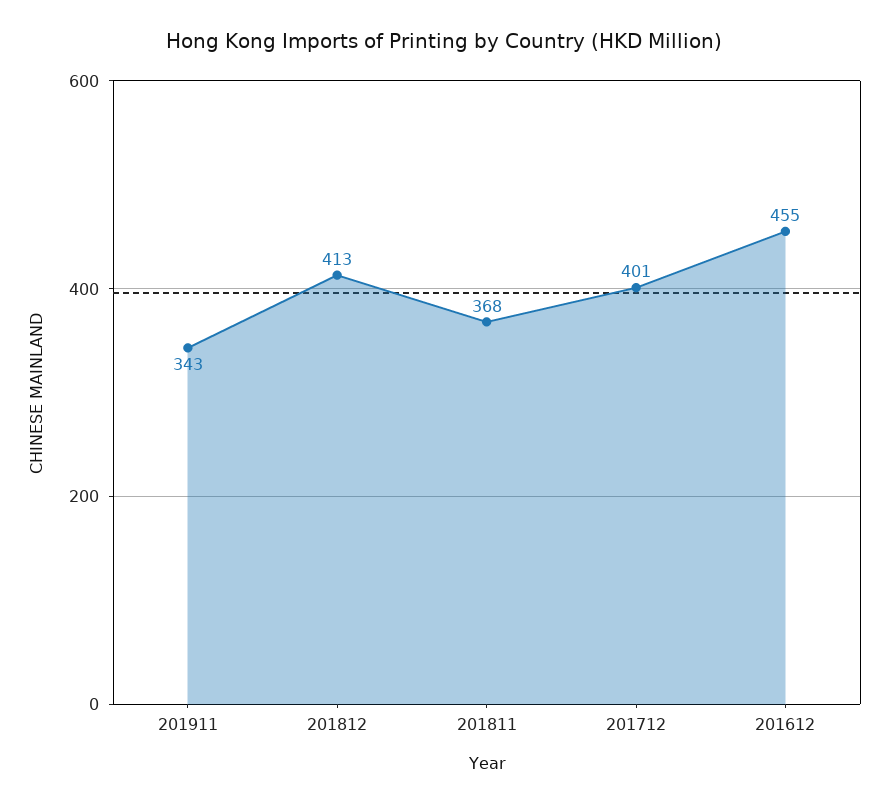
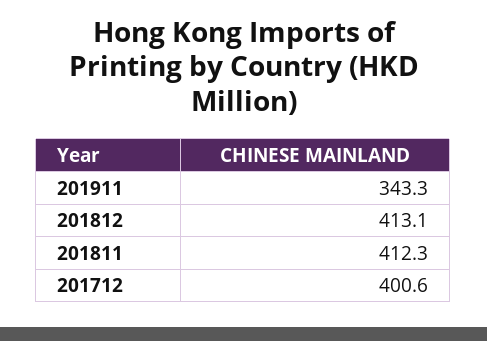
  {
    "201911": 343.3,
    "201812": 413.1,
-   "201811": 368,
+   "201811": 412.3,
-   "201712": 400.6,
+   "201712": 400.6
-   "201612": 455
  }

